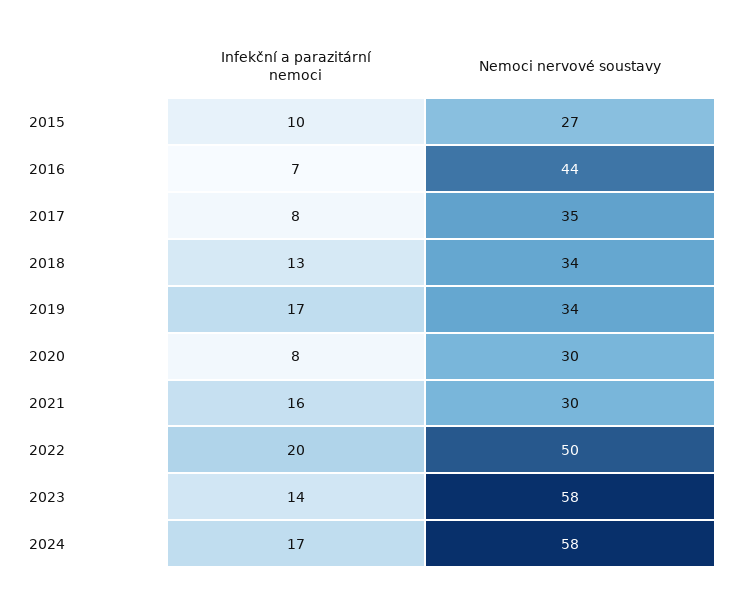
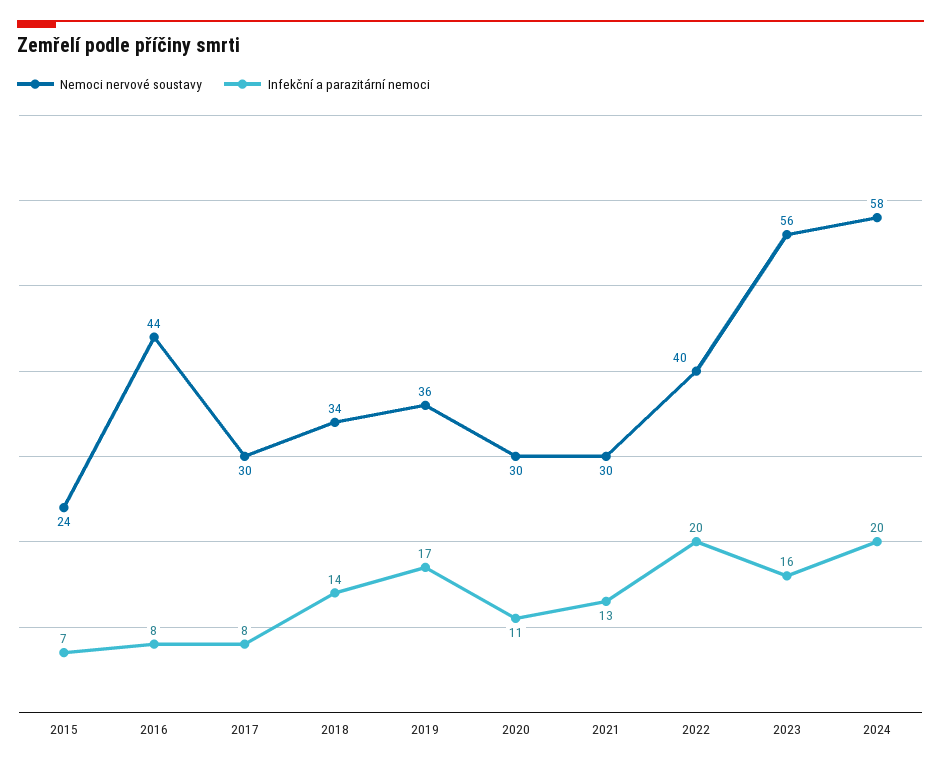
  {
    "Infekční a parazitární nemoci": {
-     "2015": 10,
+     "2015": 7,
-     "2016": 7,
+     "2016": 8,
      "2017": 8,
-     "2018": 13,
+     "2018": 14,
      "2019": 17,
-     "2020": 8,
+     "2020": 11,
-     "2021": 16,
+     "2021": 13,
      "2022": 20,
-     "2023": 14,
+     "2023": 16,
-     "2024": 17
+     "2024": 20
    },
    "Nemoci nervové soustavy": {
-     "2015": 27,
+     "2015": 24,
      "2016": 44,
-     "2017": 35,
+     "2017": 30,
      "2018": 34,
-     "2019": 34,
+     "2019": 36,
      "2020": 30,
      "2021": 30,
-     "2022": 50,
+     "2022": 40,
-     "2023": 58,
+     "2023": 56,
      "2024": 58
    }
  }

